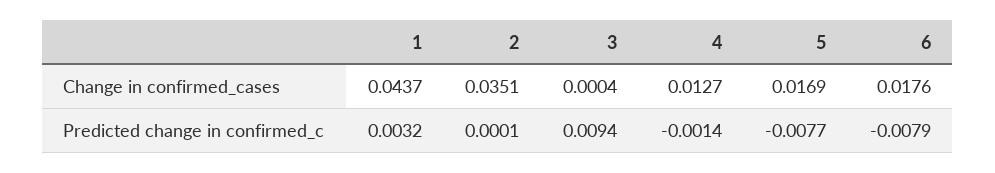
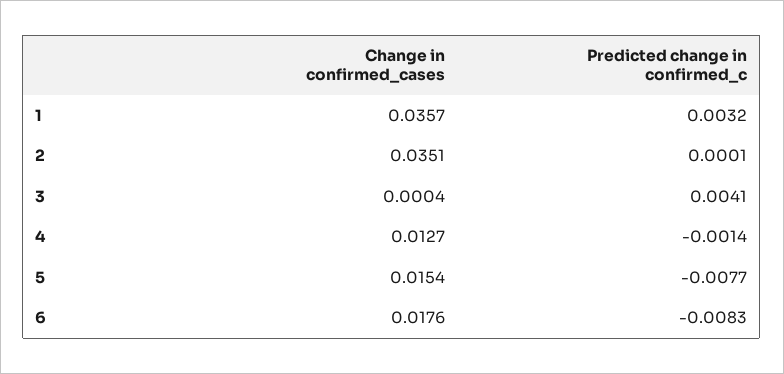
  {
    "1": {
-     "Change in confirmed_cases": 0.0437,
+     "Change in confirmed_cases": 0.0357,
      "Predicted change in confirmed_c": 0.0032
    },
    "2": {
      "Change in confirmed_cases": 0.0351,
      "Predicted change in confirmed_c": 0.0001
    },
    "3": {
      "Change in confirmed_cases": 0.0004,
-     "Predicted change in confirmed_c": 0.0094
+     "Predicted change in confirmed_c": 0.0041
    },
    "4": {
      "Change in confirmed_cases": 0.0127,
      "Predicted change in confirmed_c": -0.0014
    },
    "5": {
-     "Change in confirmed_cases": 0.0169,
+     "Change in confirmed_cases": 0.0154,
      "Predicted change in confirmed_c": -0.0077
    },
    "6": {
      "Change in confirmed_cases": 0.0176,
-     "Predicted change in confirmed_c": -0.0079
+     "Predicted change in confirmed_c": -0.0083
    }
  }

